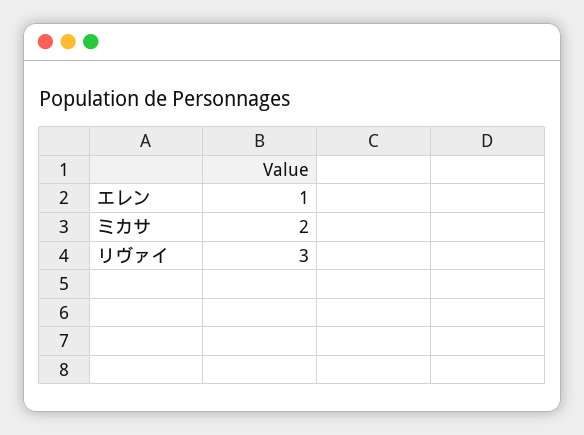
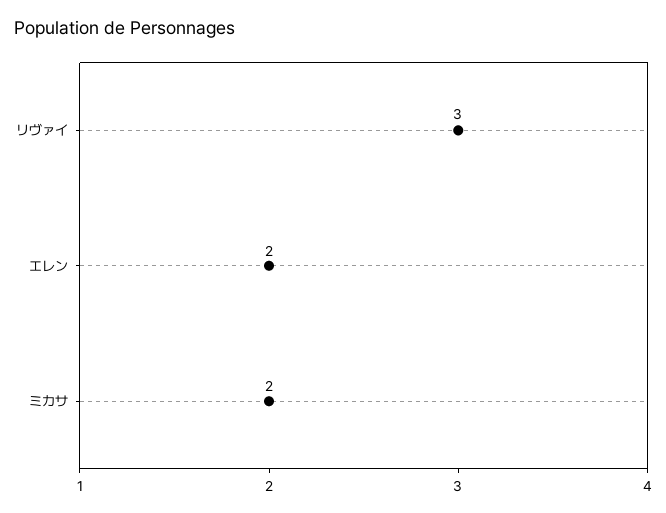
  {
-   "エレン": 1,
+   "エレン": 2,
    "ミカサ": 2,
    "リヴァイ": 3
  }

